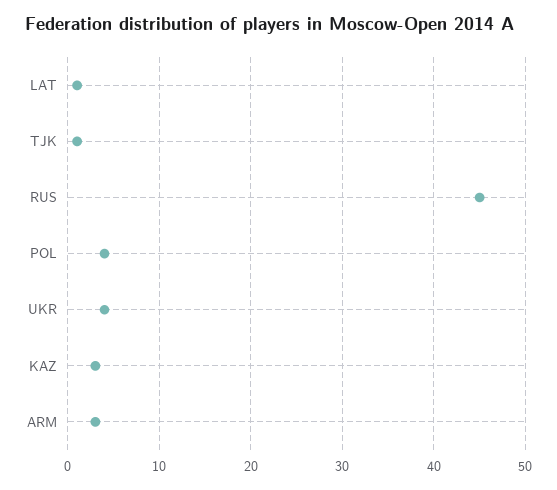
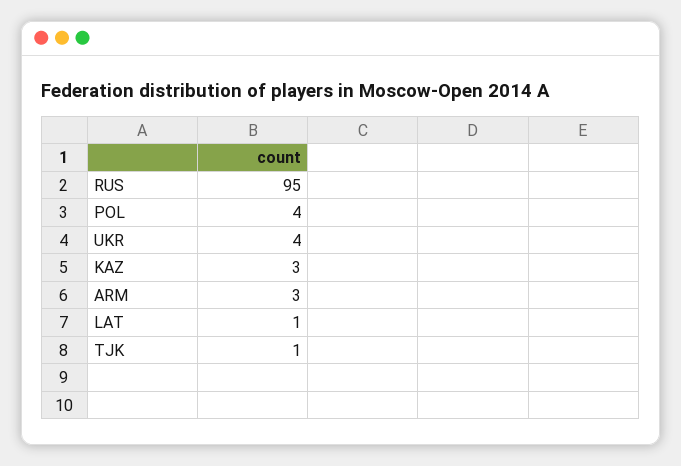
  {
    "LAT": 1,
    "TJK": 1,
-   "RUS": 45,
+   "RUS": 95,
    "POL": 4,
    "UKR": 4,
    "KAZ": 3,
    "ARM": 3
  }

